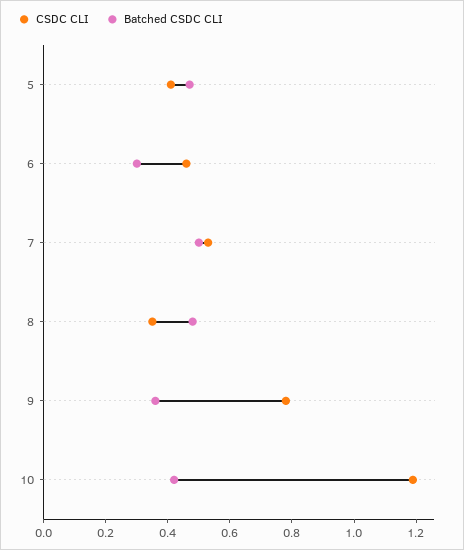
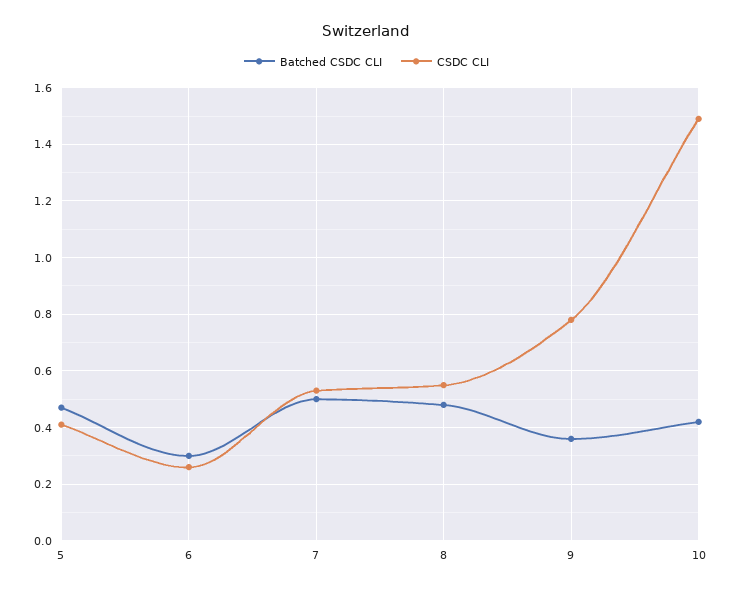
  {
    "CSDC CLI": {
      "5": 0.4,
-     "6": 0.45,
+     "6": 0.25,
      "7": 0.55,
-     "8": 0.35,
+     "8": 0.55,
      "9": 0.8,
-     "10": 1.2
+     "10": 1.5
    },
    "Batched CSDC CLI": {
      "5": 0.45,
      "6": 0.3,
      "7": 0.5,
      "8": 0.5,
      "9": 0.35,
      "10": 0.4
    }
  }

